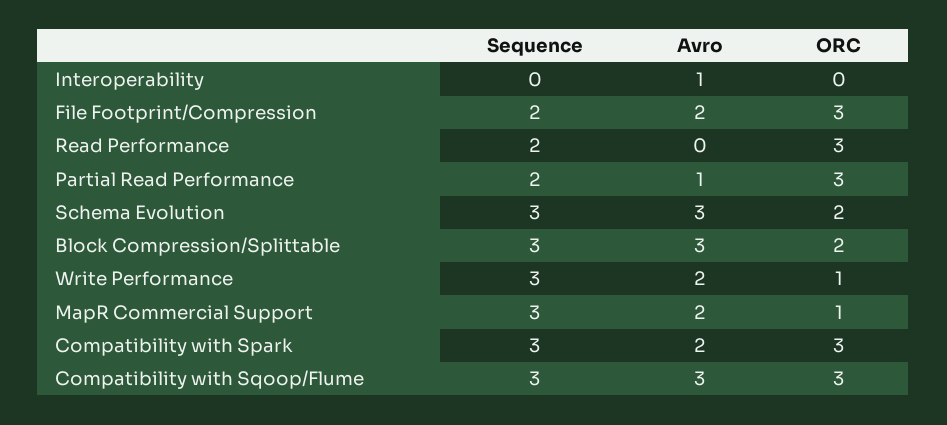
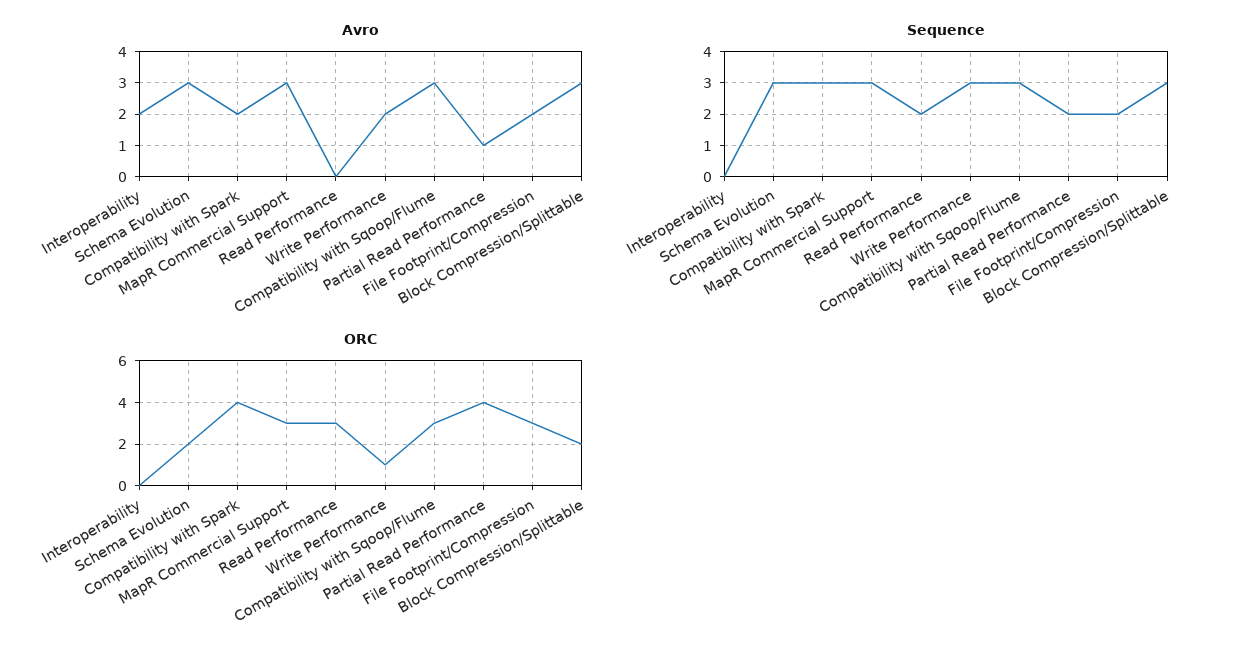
  {
    "Sequence": {
      "Interoperability": 0,
      "File Footprint/Compression": 2,
      "Read Performance": 2,
      "Partial Read Performance": 2,
      "Schema Evolution": 3,
      "Block Compression/Splittable": 3,
      "Write Performance": 3,
      "MapR Commercial Support": 3,
      "Compatibility with Spark": 3,
      "Compatibility with Sqoop/Flume": 3
    },
    "Avro": {
-     "Interoperability": 1,
+     "Interoperability": 2,
      "File Footprint/Compression": 2,
      "Read Performance": 0,
      "Partial Read Performance": 1,
      "Schema Evolution": 3,
      "Block Compression/Splittable": 3,
      "Write Performance": 2,
-     "MapR Commercial Support": 2,
+     "MapR Commercial Support": 3,
      "Compatibility with Spark": 2,
      "Compatibility with Sqoop/Flume": 3
    },
    "ORC": {
      "Interoperability": 0,
      "File Footprint/Compression": 3,
      "Read Performance": 3,
-     "Partial Read Performance": 3,
+     "Partial Read Performance": 4,
      "Schema Evolution": 2,
      "Block Compression/Splittable": 2,
      "Write Performance": 1,
-     "MapR Commercial Support": 1,
+     "MapR Commercial Support": 3,
-     "Compatibility with Spark": 3,
+     "Compatibility with Spark": 4,
      "Compatibility with Sqoop/Flume": 3
    }
  }

